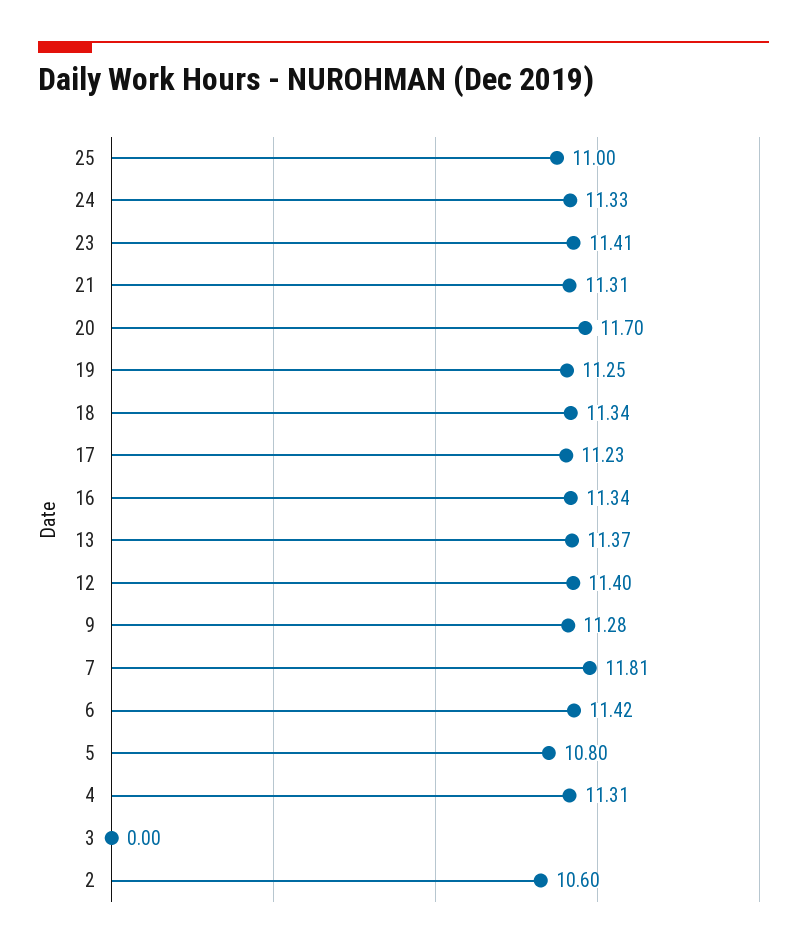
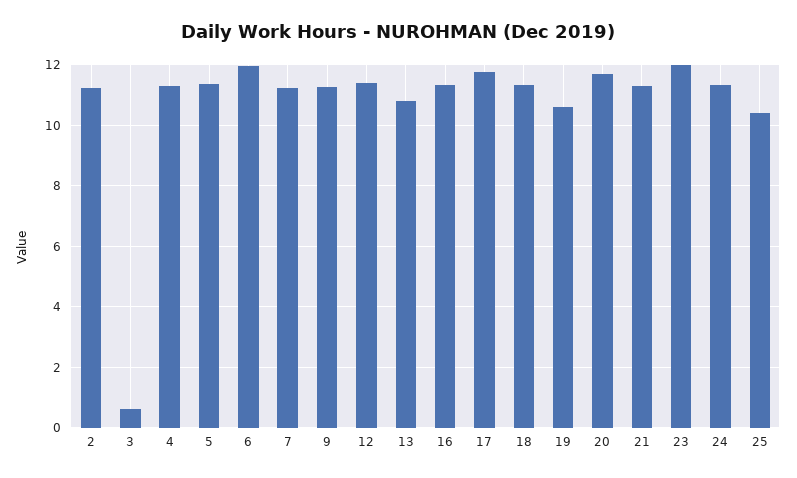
  {
-   "25": 11,
+   "25": 10.4,
    "24": 11.33,
-   "23": 11.41,
+   "23": 12,
    "21": 11.31,
    "20": 11.7,
-   "19": 11.25,
+   "19": 10.6,
    "18": 11.34,
-   "17": 11.23,
+   "17": 11.8,
    "16": 11.34,
-   "13": 11.37,
+   "13": 10.8,
    "12": 11.4,
    "9": 11.28,
-   "7": 11.81,
+   "7": 11.2,
-   "6": 11.42,
+   "6": 12,
-   "5": 10.8,
+   "5": 11.4,
    "4": 11.31,
-   "3": 0,
+   "3": 0.6,
-   "2": 10.6
+   "2": 11.2
  }

